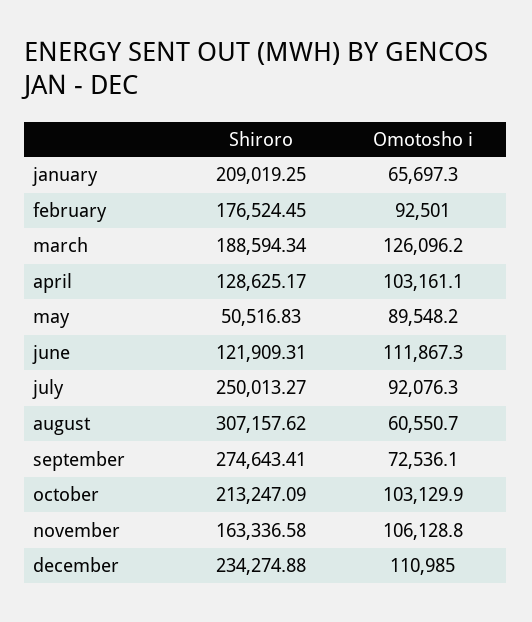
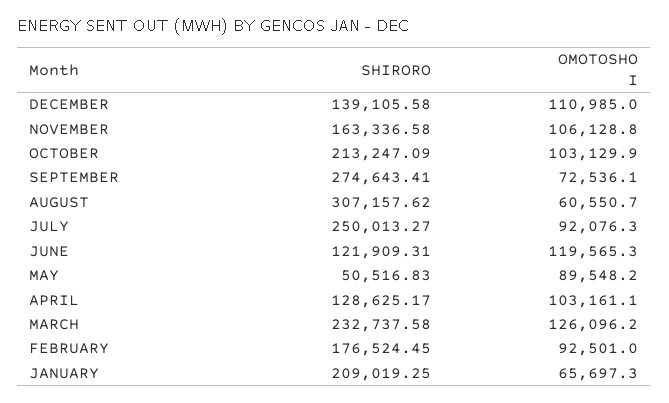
  {
    "Shiroro": {
      "january": 209019.25,
      "february": 176524.45,
-     "march": 188594.34,
+     "march": 232737.58,
      "april": 128625.17,
      "may": 50516.83,
      "june": 121909.31,
      "july": 250013.27,
      "august": 307157.62,
      "september": 274643.41,
      "october": 213247.09,
      "november": 163336.58,
-     "december": 234274.88
+     "december": 139105.58
    },
    "Omotosho i": {
      "january": 65697.3,
      "february": 92501,
      "march": 126096.2,
      "april": 103161.1,
      "may": 89548.2,
-     "june": 111867.3,
+     "june": 119565.3,
      "july": 92076.3,
      "august": 60550.7,
      "september": 72536.1,
      "october": 103129.9,
      "november": 106128.8,
      "december": 110985
    }
  }

